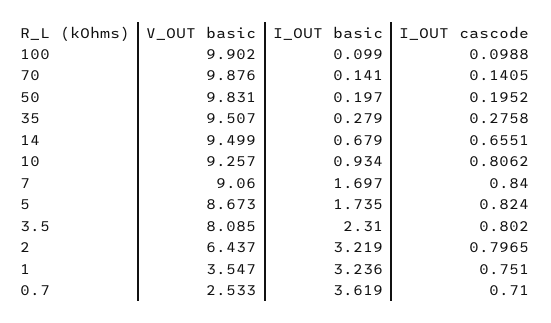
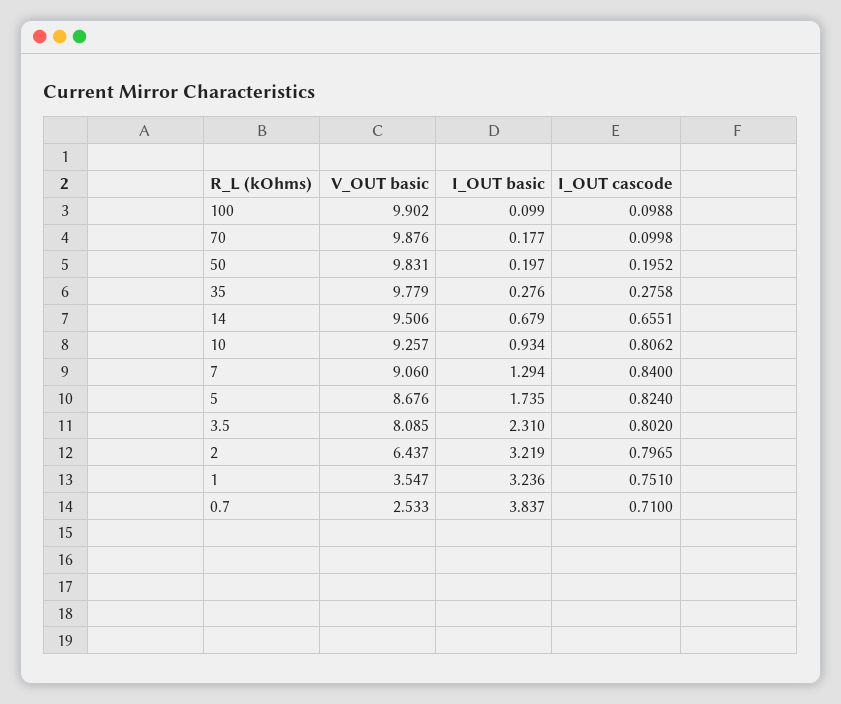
  {
    "V_OUT basic": {
      "100": 9.902,
      "70": 9.876,
      "50": 9.831,
-     "35": 9.507,
+     "35": 9.779,
-     "14": 9.499,
+     "14": 9.506,
      "10": 9.257,
      "7": 9.06,
-     "5": 8.673,
+     "5": 8.676,
      "3.5": 8.085,
      "2": 6.437,
      "1": 3.547,
      "0.7": 2.533
    },
    "I_OUT basic": {
      "100": 0.099,
-     "70": 0.141,
+     "70": 0.177,
      "50": 0.197,
-     "35": 0.279,
+     "35": 0.276,
      "14": 0.679,
      "10": 0.934,
-     "7": 1.697,
+     "7": 1.294,
      "5": 1.735,
      "3.5": 2.31,
      "2": 3.219,
      "1": 3.236,
-     "0.7": 3.619
+     "0.7": 3.837
    },
    "I_OUT cascode": {
      "100": 0.0988,
-     "70": 0.1405,
+     "70": 0.0998,
      "50": 0.1952,
      "35": 0.2758,
      "14": 0.6551,
      "10": 0.8062,
      "7": 0.84,
      "5": 0.824,
      "3.5": 0.802,
      "2": 0.7965,
      "1": 0.751,
      "0.7": 0.71
    }
  }

